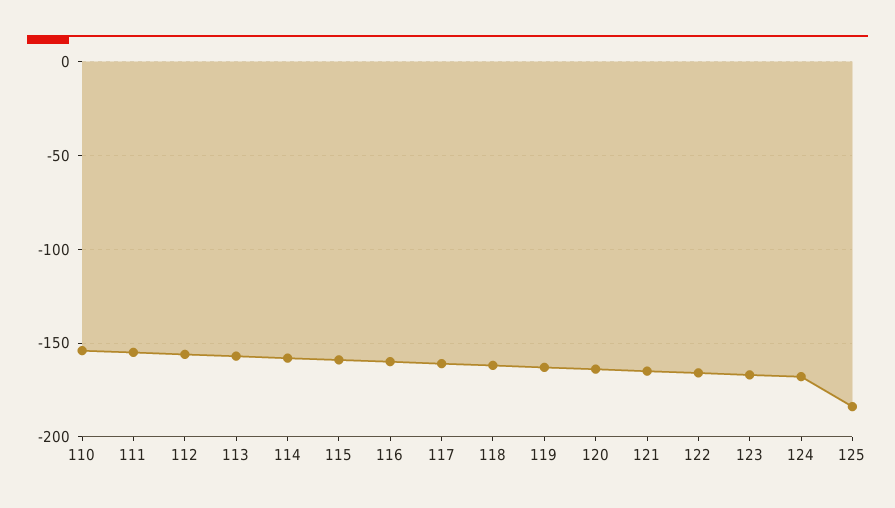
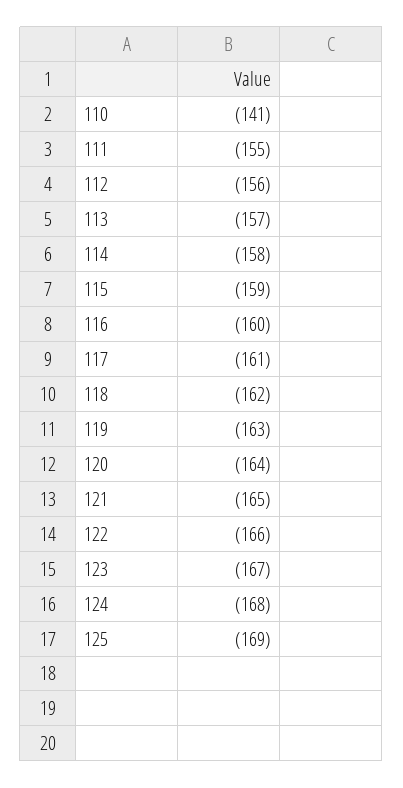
  {
-   "110": -155,
+   "110": -141,
    "111": -155,
    "112": -156,
    "113": -157,
    "114": -158,
    "115": -159,
    "116": -160,
    "117": -161,
    "118": -162,
    "119": -163,
    "120": -164,
    "121": -165,
    "122": -166,
    "123": -167,
    "124": -168,
-   "125": -185
+   "125": -169
  }

